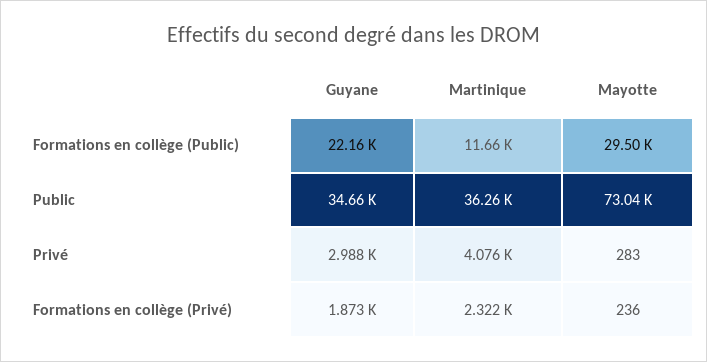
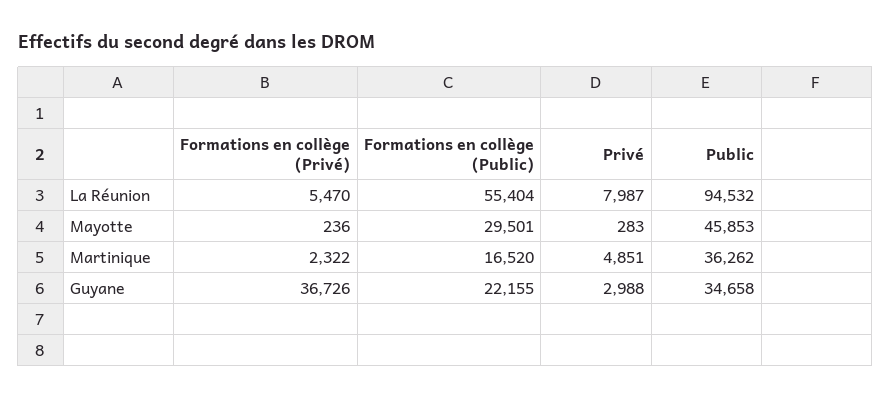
  {
    "Guyane": {
      "Formations en collège (Public)": 22155,
      "Public": 34658,
      "Privé": 2988,
-     "Formations en collège (Privé)": 1873
+     "Formations en collège (Privé)": 36726
    },
    "Martinique": {
-     "Formations en collège (Public)": 11660,
+     "Formations en collège (Public)": 16520,
      "Public": 36262,
-     "Privé": 4076,
+     "Privé": 4851,
      "Formations en collège (Privé)": 2322
    },
    "Mayotte": {
      "Formations en collège (Public)": 29501,
-     "Public": 73040,
+     "Public": 45853,
      "Privé": 283,
      "Formations en collège (Privé)": 236
-   }
+   },
+   "La Réunion": {
+     "Formations en collège (Privé)": 5470,
+     "Formations en collège (Public)": 55404,
+     "Privé": 7987,
+     "Public": 94532
+   }
  }

